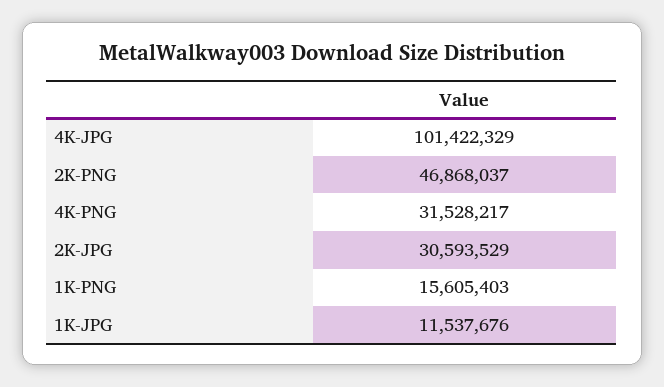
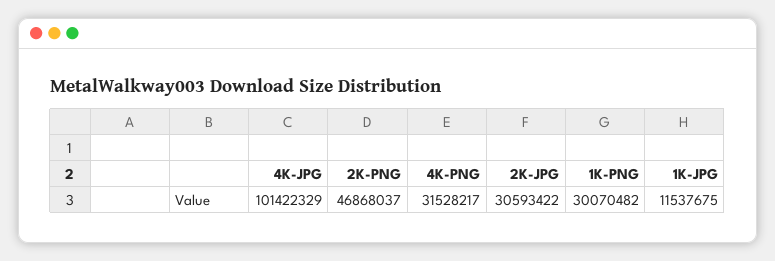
  {
    "4K-JPG": 101422329,
    "2K-PNG": 46868037,
    "4K-PNG": 31528217,
-   "2K-JPG": 30593529,
+   "2K-JPG": 30593422,
-   "1K-PNG": 15605403,
+   "1K-PNG": 30070482,
-   "1K-JPG": 11537676
+   "1K-JPG": 11537675
  }

